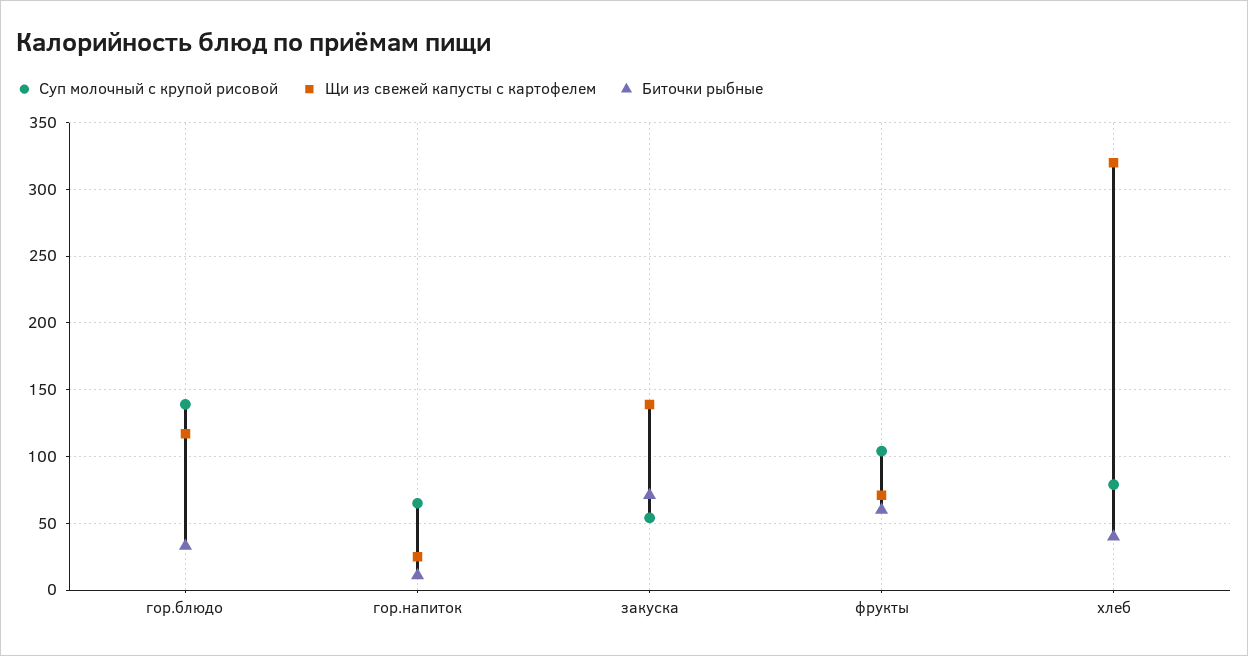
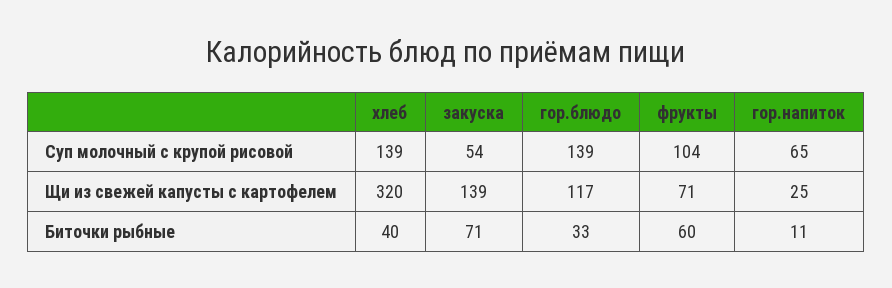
  {
    "Суп молочный с крупой рисовой": {
      "гор.блюдо": 139,
      "гор.напиток": 65,
      "закуска": 54,
      "фрукты": 104,
-     "хлеб": 80
+     "хлеб": 139
    },
    "Щи из свежей капусты с картофелем": {
      "гор.блюдо": 117,
      "гор.напиток": 25,
      "закуска": 139,
      "фрукты": 71,
      "хлеб": 320
    },
    "Биточки рыбные": {
      "гор.блюдо": 33,
      "гор.напиток": 11,
      "закуска": 71,
      "фрукты": 60,
      "хлеб": 40
    }
  }

